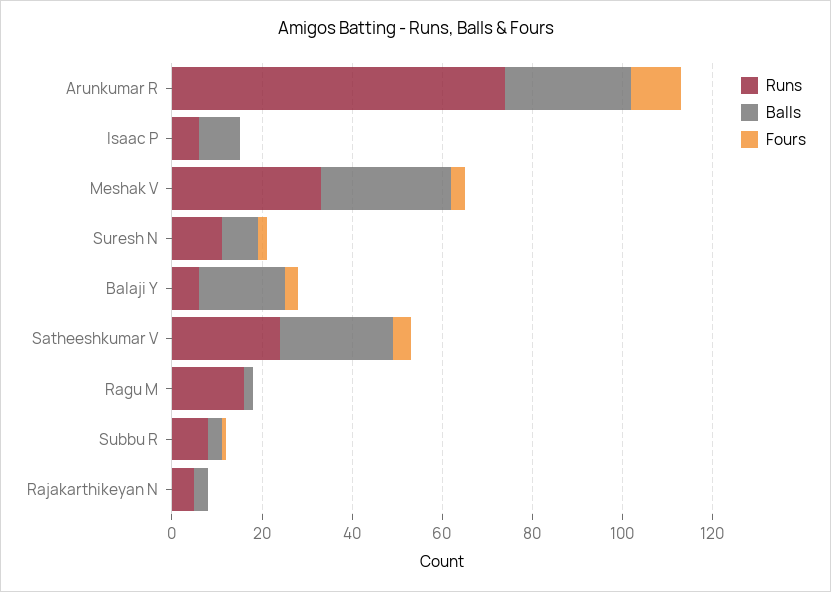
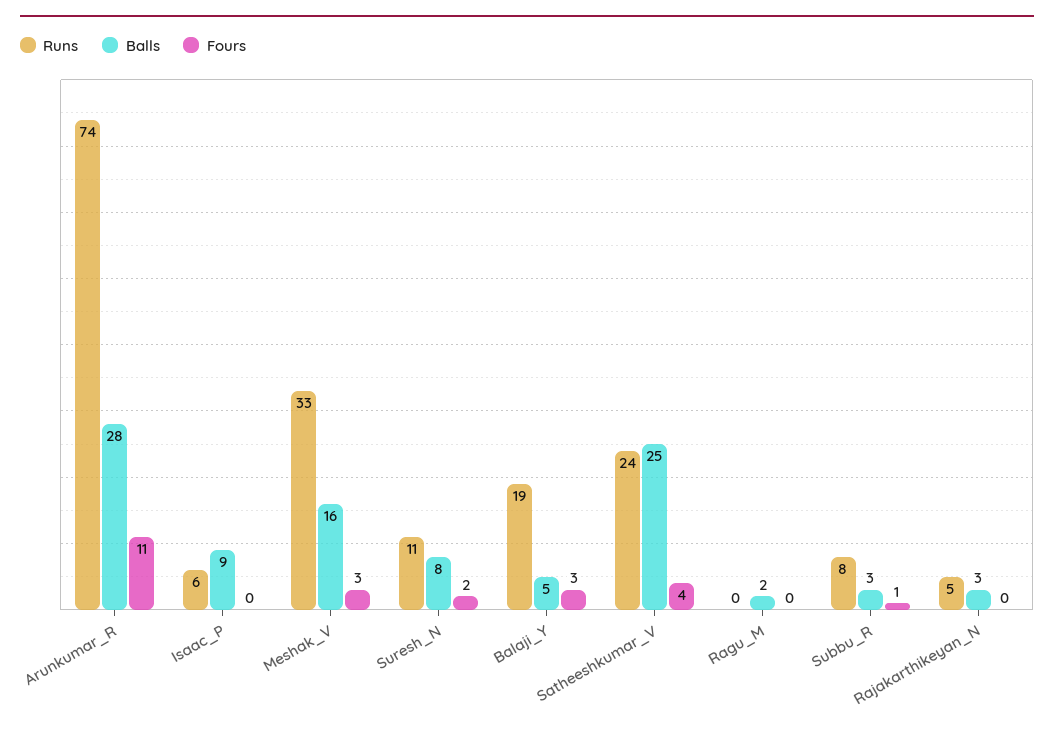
  {
    "Runs": {
      "Arunkumar R": 74,
      "Isaac P": 6,
      "Meshak V": 33,
      "Suresh N": 11,
-     "Balaji Y": 5,
+     "Balaji Y": 19,
      "Satheeshkumar V": 24,
-     "Ragu M": 15,
+     "Ragu M": 0,
      "Subbu R": 8,
      "Rajakarthikeyan N": 5
    },
    "Balls": {
      "Arunkumar R": 28,
      "Isaac P": 9,
-     "Meshak V": 30,
+     "Meshak V": 16,
      "Suresh N": 8,
-     "Balaji Y": 20,
+     "Balaji Y": 5,
      "Satheeshkumar V": 25,
      "Ragu M": 2,
      "Subbu R": 3,
      "Rajakarthikeyan N": 3
    },
    "Fours": {
      "Arunkumar R": 11,
      "Isaac P": 0,
      "Meshak V": 3,
      "Suresh N": 2,
      "Balaji Y": 3,
      "Satheeshkumar V": 4,
      "Ragu M": 0,
      "Subbu R": 1,
      "Rajakarthikeyan N": 0
    }
  }

